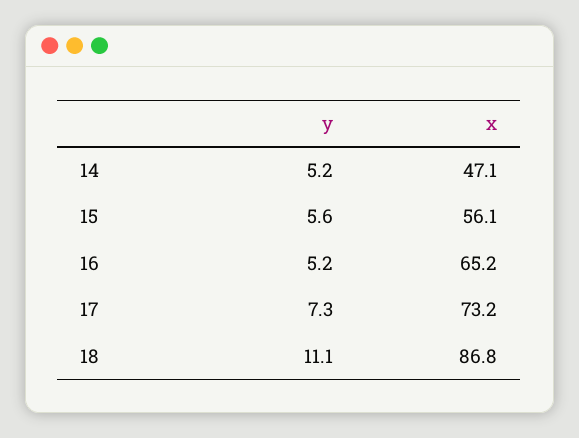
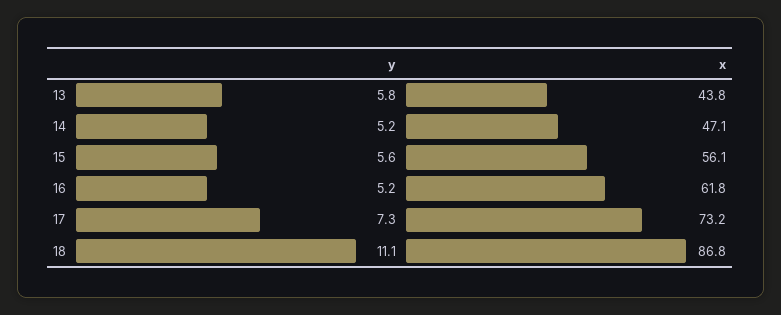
  {
    "y": {
      "14": 5.2,
      "15": 5.6,
      "16": 5.2,
      "17": 7.3,
-     "18": 11.1
+     "18": 11.1,
+     "13": 5.8
    },
    "x": {
      "14": 47.1,
      "15": 56.1,
-     "16": 65.2,
+     "16": 61.8,
      "17": 73.2,
-     "18": 86.8
+     "18": 86.8,
+     "13": 43.8
    }
  }

